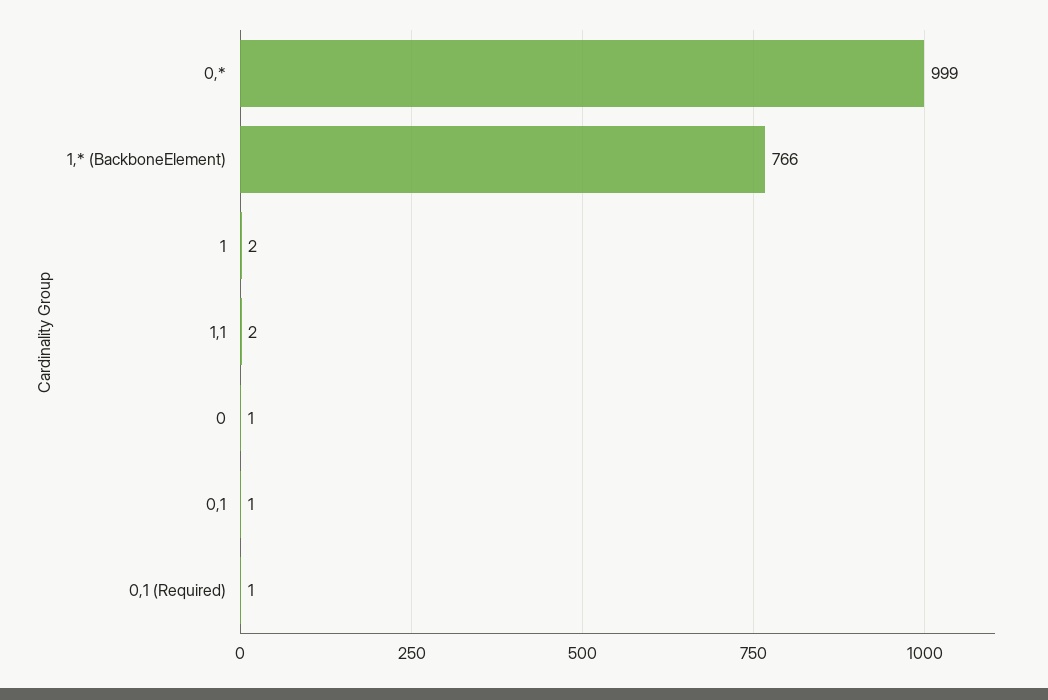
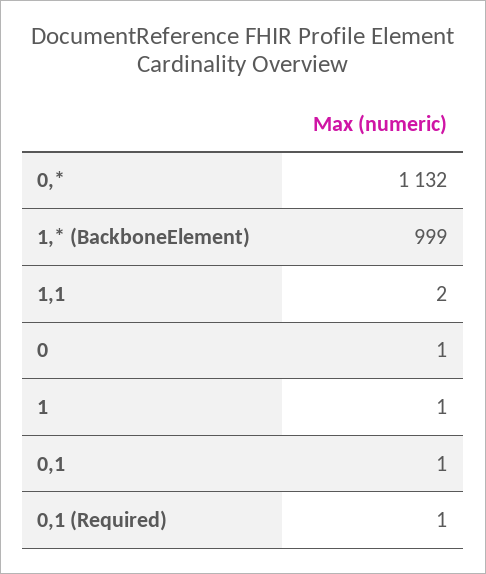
  {
-   "0,*": 999,
+   "0,*": 1132,
-   "1,* (BackboneElement)": 766,
+   "1,* (BackboneElement)": 999,
-   "1": 2,
+   "1": 1,
    "1,1": 2,
    "0": 1,
    "0,1": 1,
    "0,1 (Required)": 1
  }

